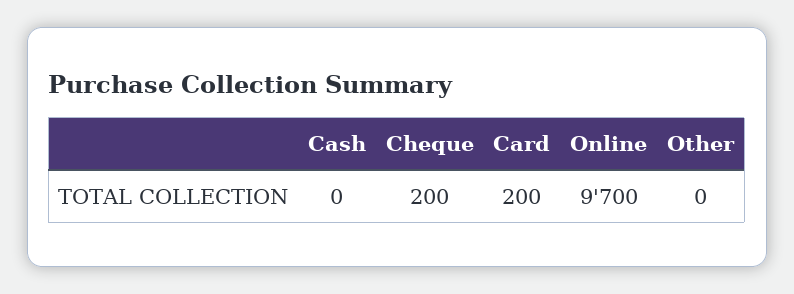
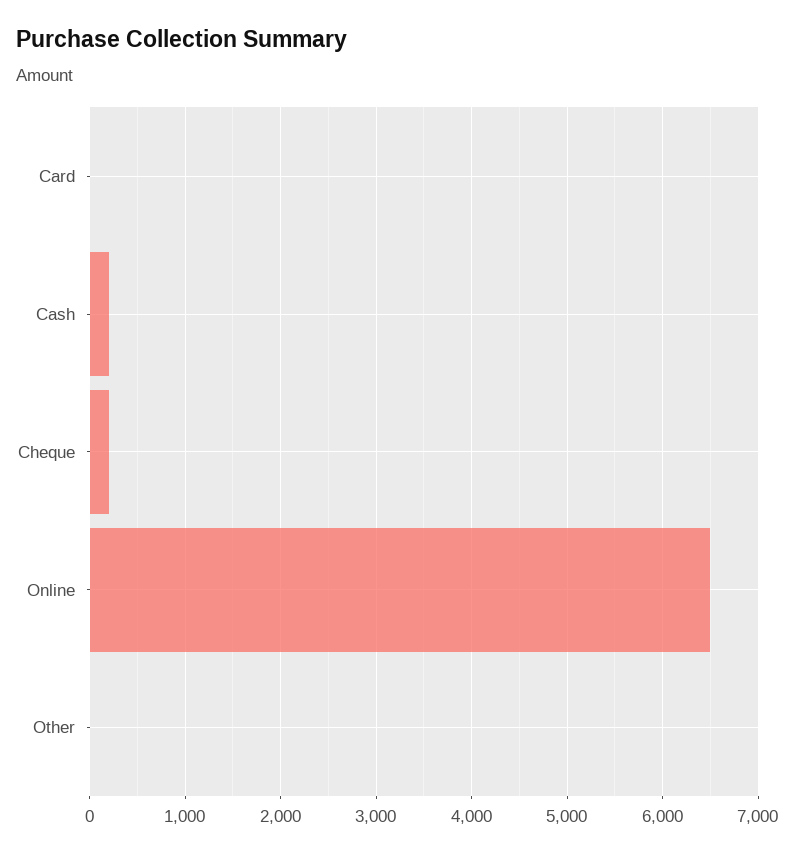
  {
-   "Cash": 0,
+   "Cash": 200,
    "Cheque": 200,
-   "Card": 200,
+   "Card": 0,
-   "Online": 9700,
+   "Online": 6500,
    "Other": 0
  }

